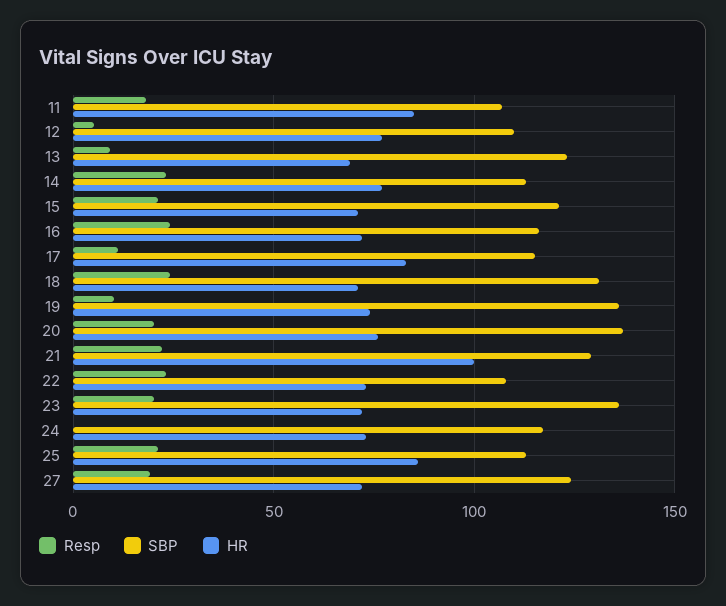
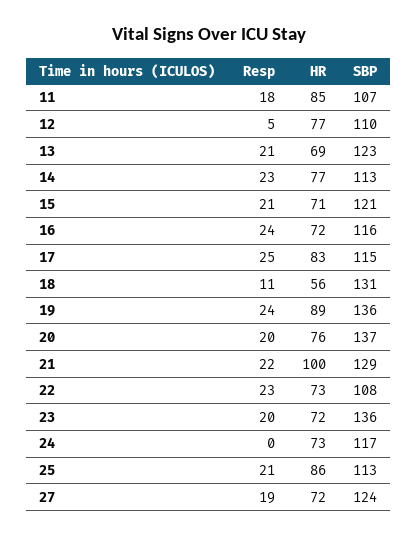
  {
    "Resp": {
      "11": 18,
      "12": 5,
-     "13": 10,
+     "13": 21,
      "14": 23,
      "15": 21,
      "16": 24,
-     "17": 10,
+     "17": 25,
-     "18": 25,
+     "18": 11,
-     "19": 10,
+     "19": 24,
      "20": 20,
      "21": 22,
      "22": 23,
      "23": 20,
      "24": 0,
      "25": 21,
      "27": 19
    },
    "SBP": {
      "11": 107,
      "12": 110,
      "13": 123,
      "14": 113,
      "15": 121,
      "16": 116,
      "17": 115,
      "18": 131,
      "19": 136,
      "20": 137,
      "21": 129,
      "22": 108,
      "23": 136,
      "24": 117,
      "25": 113,
      "27": 124
    },
    "HR": {
      "11": 85,
      "12": 77,
      "13": 69,
      "14": 77,
      "15": 71,
      "16": 72,
      "17": 83,
-     "18": 70,
+     "18": 56,
-     "19": 75,
+     "19": 89,
      "20": 76,
      "21": 100,
      "22": 73,
      "23": 72,
      "24": 73,
      "25": 86,
      "27": 72
    }
  }

